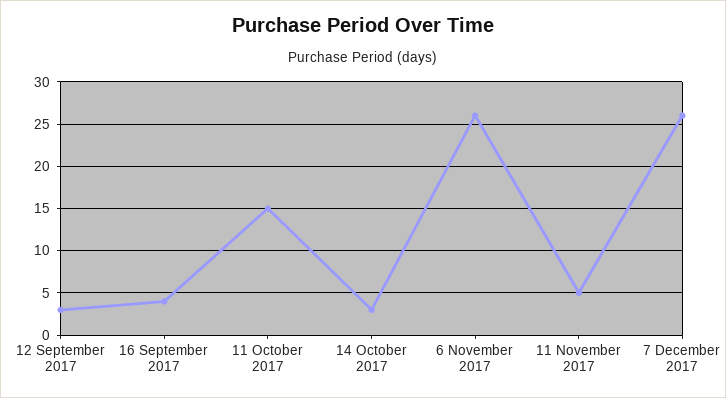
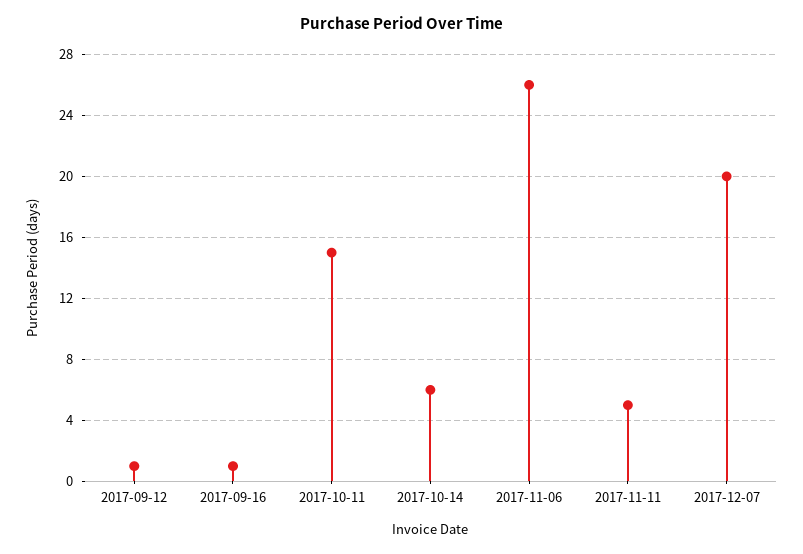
  {
-   "12 September 2017": 3,
+   "12 September 2017": 1,
-   "16 September 2017": 4,
+   "16 September 2017": 1,
    "11 October 2017": 15,
-   "14 October 2017": 3,
+   "14 October 2017": 6,
    "6 November 2017": 26,
    "11 November 2017": 5,
-   "7 December 2017": 26
+   "7 December 2017": 20
  }

